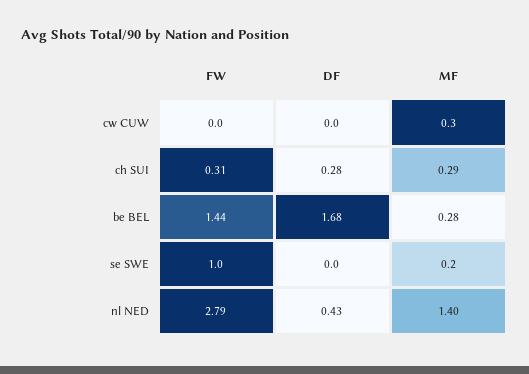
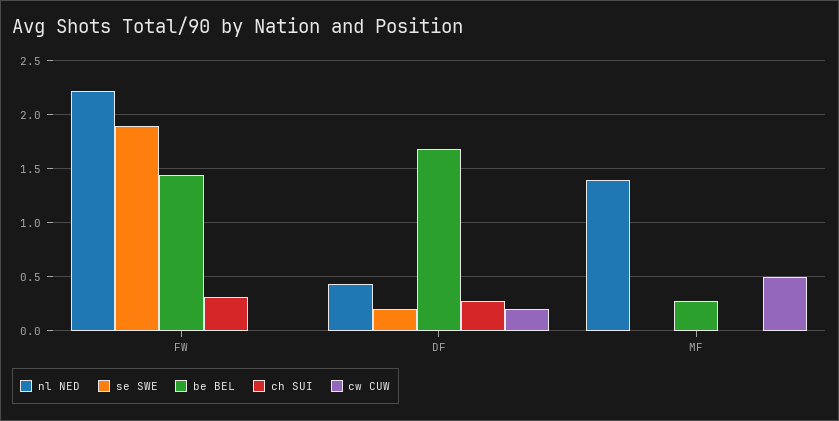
  {
    "cw CUW": {
      "FW": 0,
-     "DF": 0,
+     "DF": 0.2,
-     "MF": 0.3
+     "MF": 0.5
    },
    "ch SUI": {
      "FW": 0.31,
      "DF": 0.28,
-     "MF": 0.29
+     "MF": 0
    },
    "be BEL": {
      "FW": 1.44,
      "DF": 1.68,
      "MF": 0.28
    },
    "se SWE": {
-     "FW": 1,
+     "FW": 1.9,
-     "DF": 0,
+     "DF": 0.2,
-     "MF": 0.2
+     "MF": 0
    },
    "nl NED": {
-     "FW": 2.79,
+     "FW": 2.2,
      "DF": 0.43,
      "MF": 1.4
    }
  }

